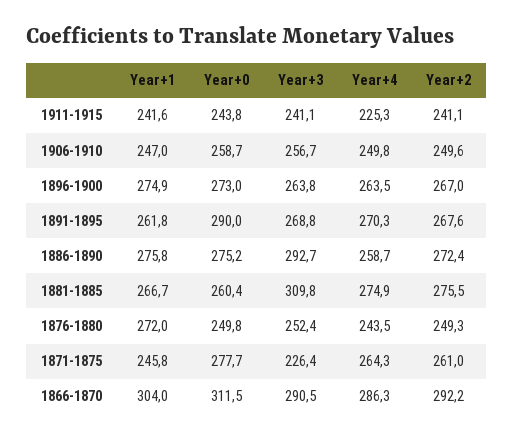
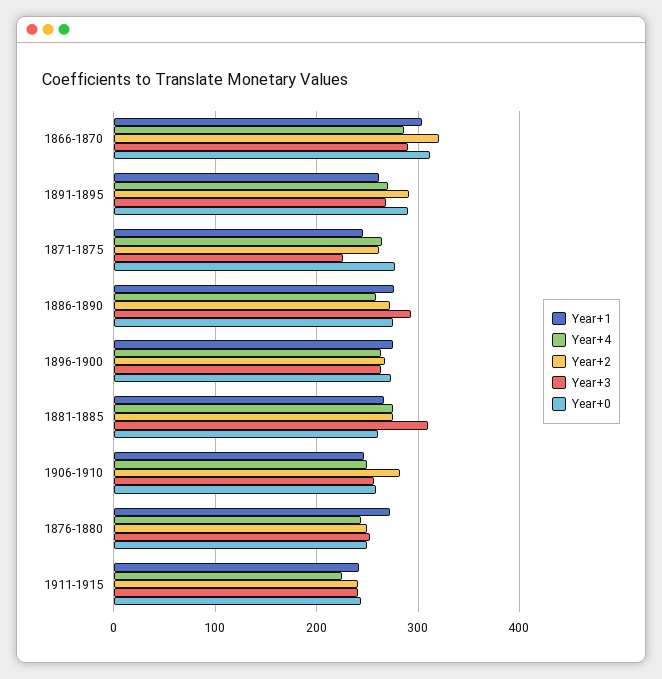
  {
    "Year+1": {
      "1911-1915": 241.6,
      "1906-1910": 247,
      "1896-1900": 274.9,
      "1891-1895": 261.8,
      "1886-1890": 275.8,
      "1881-1885": 266.7,
      "1876-1880": 272,
      "1871-1875": 245.8,
      "1866-1870": 304
    },
    "Year+0": {
      "1911-1915": 243.8,
      "1906-1910": 258.7,
      "1896-1900": 273,
      "1891-1895": 290,
      "1886-1890": 275.2,
      "1881-1885": 260.4,
      "1876-1880": 249.8,
      "1871-1875": 277.7,
      "1866-1870": 311.5
    },
    "Year+3": {
      "1911-1915": 241.1,
      "1906-1910": 256.7,
      "1896-1900": 263.8,
      "1891-1895": 268.8,
      "1886-1890": 292.7,
      "1881-1885": 309.8,
      "1876-1880": 252.4,
      "1871-1875": 226.4,
      "1866-1870": 290.5
    },
    "Year+4": {
      "1911-1915": 225.3,
      "1906-1910": 249.8,
      "1896-1900": 263.5,
      "1891-1895": 270.3,
      "1886-1890": 258.7,
      "1881-1885": 274.9,
      "1876-1880": 243.5,
      "1871-1875": 264.3,
      "1866-1870": 286.3
    },
    "Year+2": {
      "1911-1915": 241.1,
-     "1906-1910": 249.6,
+     "1906-1910": 280,
      "1896-1900": 267,
-     "1891-1895": 267.6,
+     "1891-1895": 290,
      "1886-1890": 272.4,
      "1881-1885": 275.5,
      "1876-1880": 249.3,
      "1871-1875": 261,
-     "1866-1870": 292.2
+     "1866-1870": 320
    }
  }

